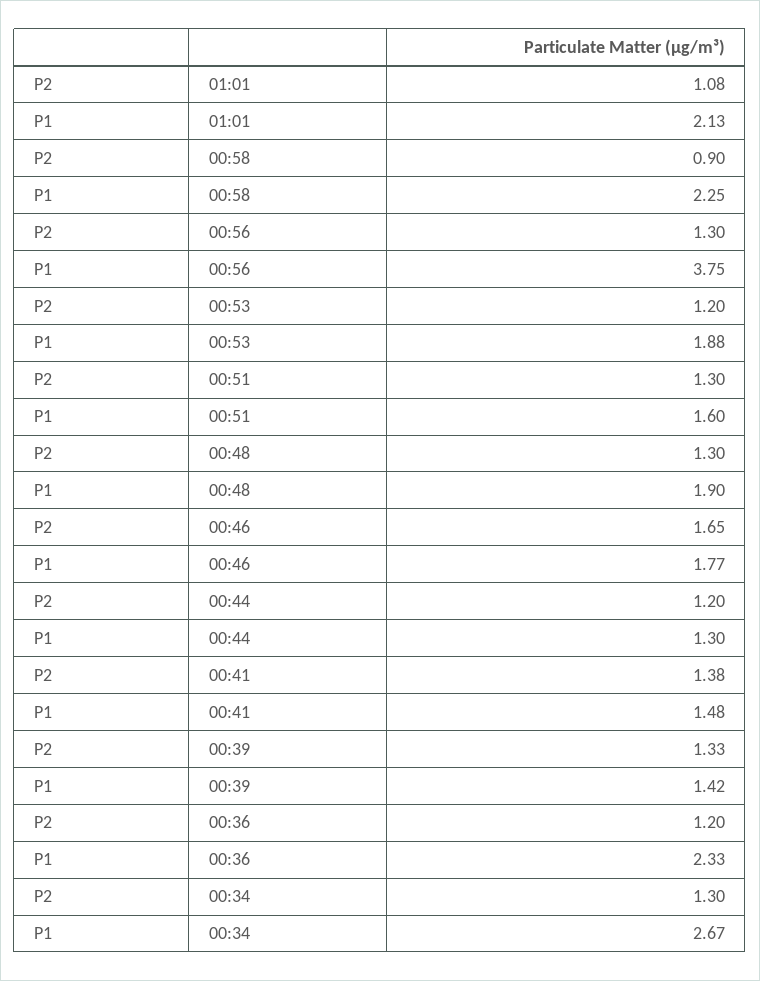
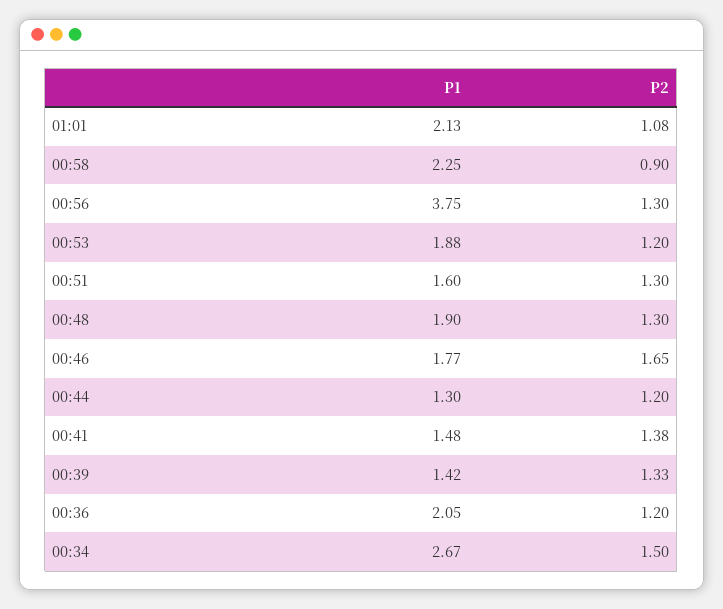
  {
    "P2": {
      "01:01": 1.08,
      "00:58": 0.9,
      "00:56": 1.3,
      "00:53": 1.2,
      "00:51": 1.3,
      "00:48": 1.3,
      "00:46": 1.65,
      "00:44": 1.2,
      "00:41": 1.38,
      "00:39": 1.33,
      "00:36": 1.2,
-     "00:34": 1.3
+     "00:34": 1.5
    },
    "P1": {
      "01:01": 2.13,
      "00:58": 2.25,
      "00:56": 3.75,
      "00:53": 1.88,
      "00:51": 1.6,
      "00:48": 1.9,
      "00:46": 1.77,
      "00:44": 1.3,
      "00:41": 1.48,
      "00:39": 1.42,
-     "00:36": 2.33,
+     "00:36": 2.05,
      "00:34": 2.67
    }
  }

